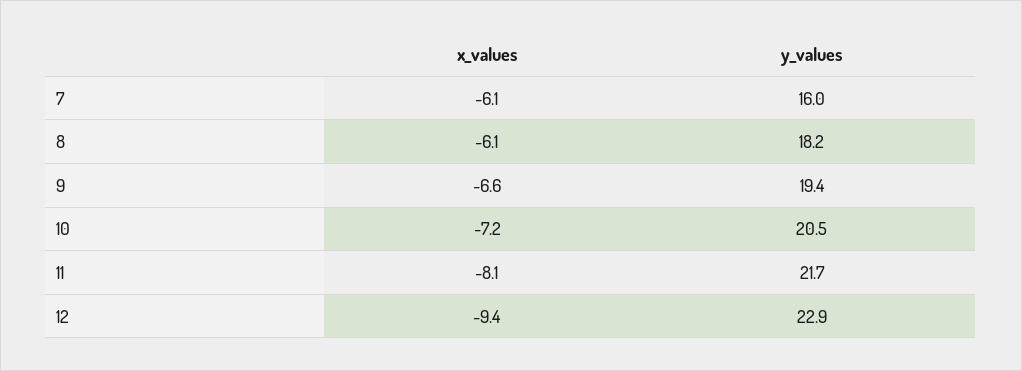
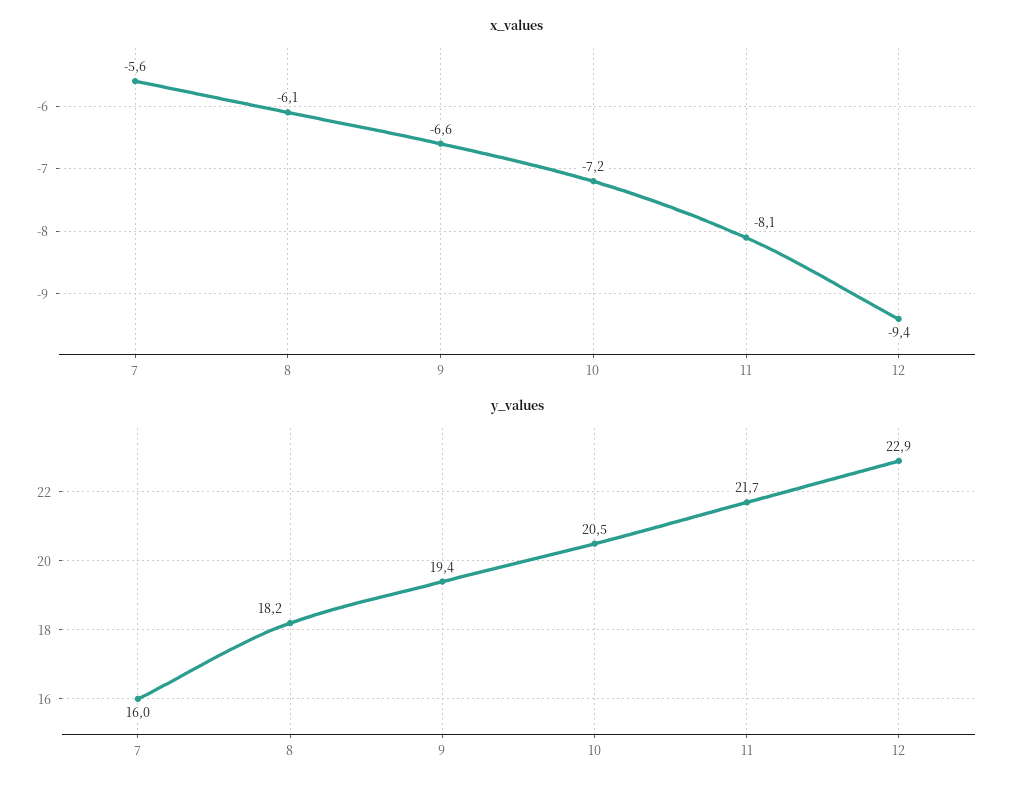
  {
    "x_values": {
-     "7": -6.1,
+     "7": -5.6,
      "8": -6.1,
      "9": -6.6,
      "10": -7.2,
      "11": -8.1,
      "12": -9.4
    },
    "y_values": {
      "7": 16,
      "8": 18.2,
      "9": 19.4,
      "10": 20.5,
      "11": 21.7,
      "12": 22.9
    }
  }

